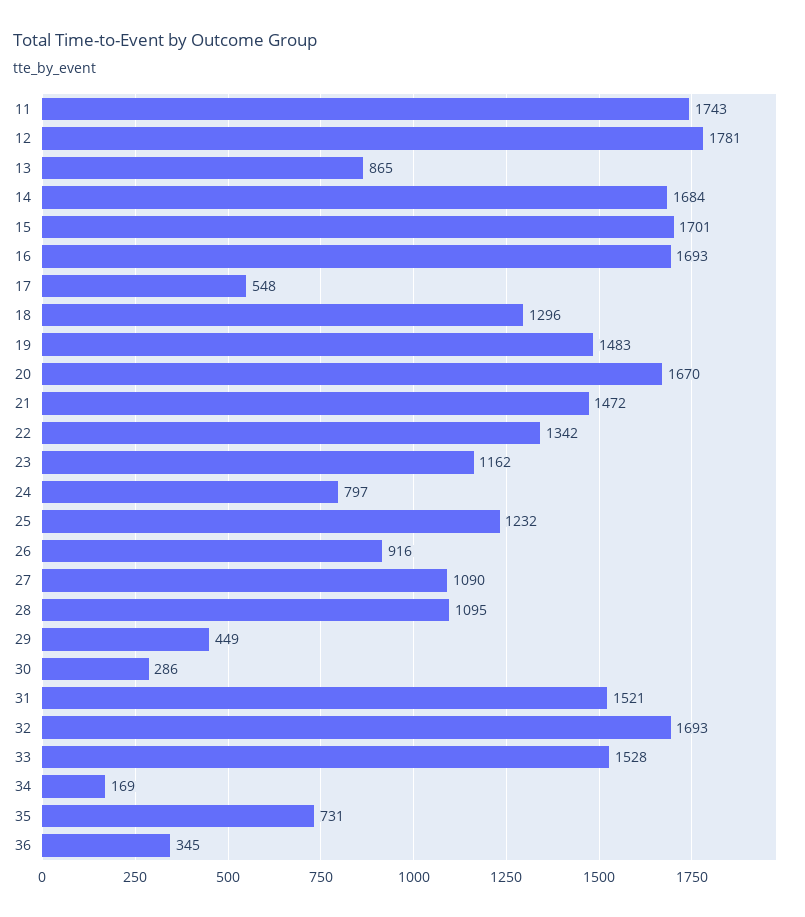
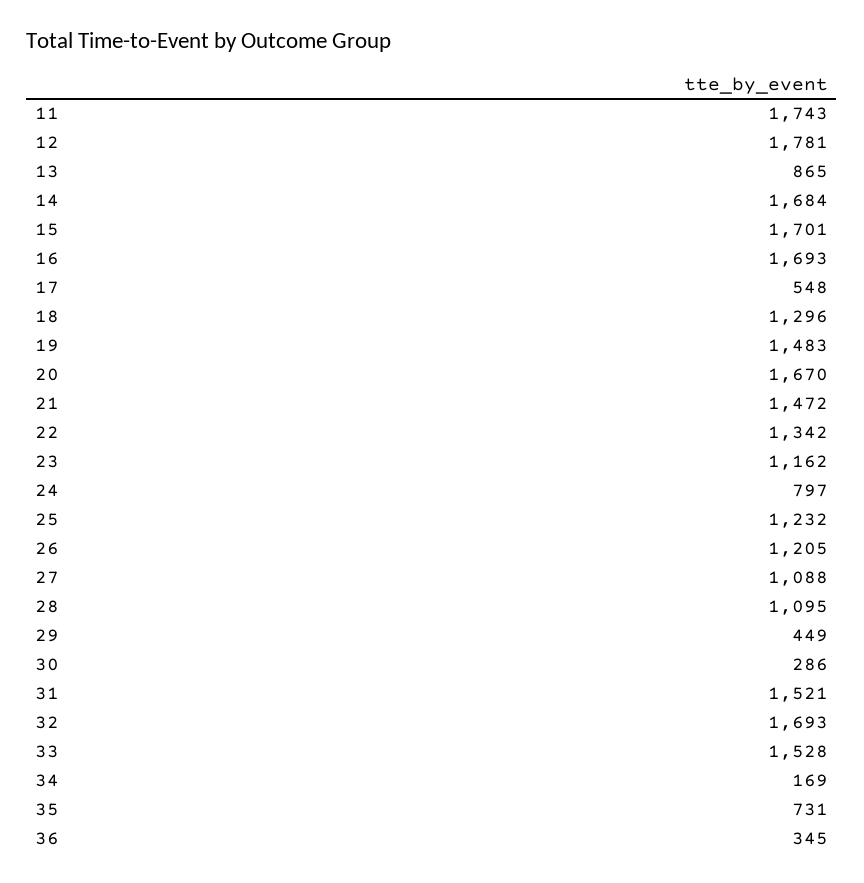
  {
    "11": 1743,
    "12": 1781,
    "13": 865,
    "14": 1684,
    "15": 1701,
    "16": 1693,
    "17": 548,
    "18": 1296,
    "19": 1483,
    "20": 1670,
    "21": 1472,
    "22": 1342,
    "23": 1162,
    "24": 797,
    "25": 1232,
-   "26": 916,
+   "26": 1205,
-   "27": 1090,
+   "27": 1088,
    "28": 1095,
    "29": 449,
    "30": 286,
    "31": 1521,
    "32": 1693,
    "33": 1528,
    "34": 169,
    "35": 731,
    "36": 345
  }

